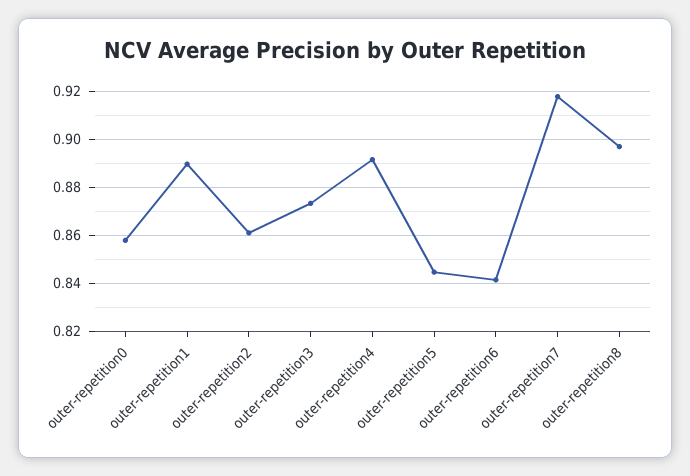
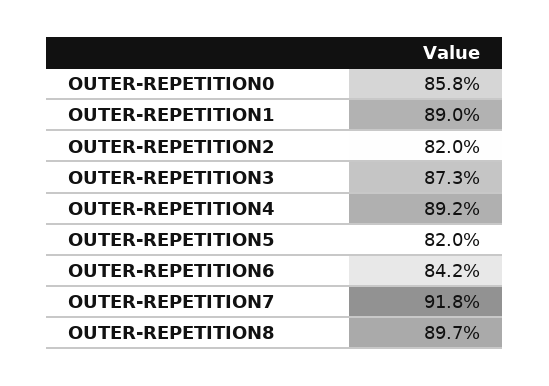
  {
    "outer-repetition0": 0.858,
    "outer-repetition1": 0.89,
-   "outer-repetition2": 0.86,
+   "outer-repetition2": 0.82,
    "outer-repetition3": 0.873,
    "outer-repetition4": 0.892,
-   "outer-repetition5": 0.845,
+   "outer-repetition5": 0.82,
    "outer-repetition6": 0.842,
    "outer-repetition7": 0.918,
    "outer-repetition8": 0.897
  }

